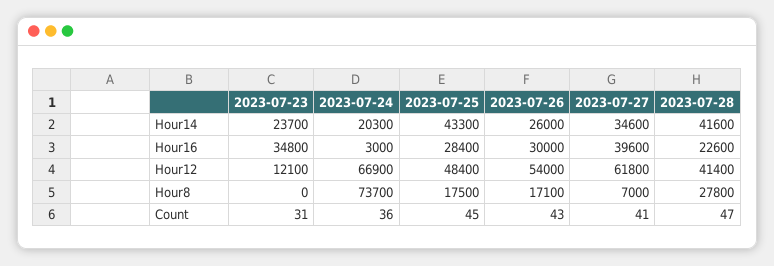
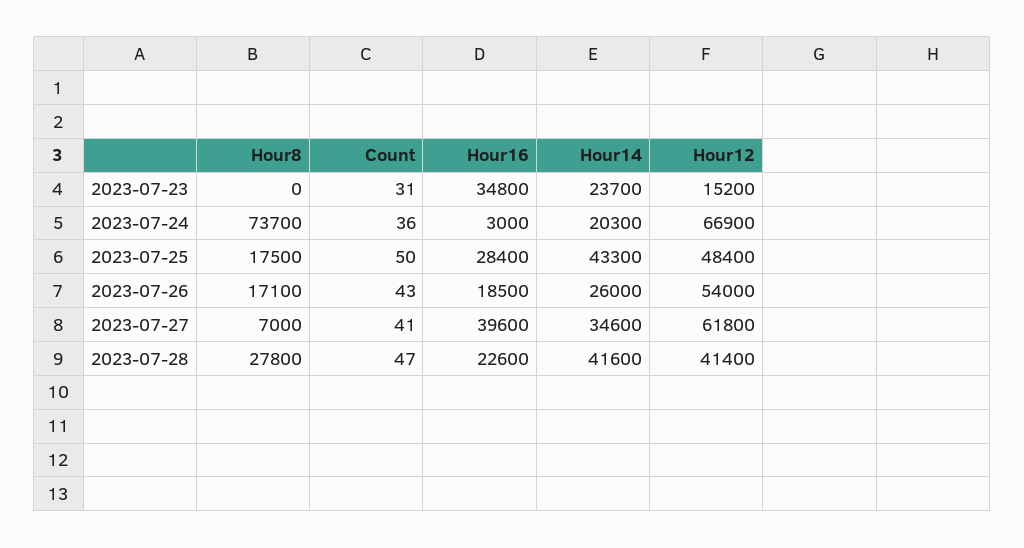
  {
    "2023-07-23": {
      "Hour14": 23700,
      "Hour16": 34800,
-     "Hour12": 12100,
+     "Hour12": 15200,
      "Hour8": 0,
      "Count": 31
    },
    "2023-07-24": {
      "Hour14": 20300,
      "Hour16": 3000,
      "Hour12": 66900,
      "Hour8": 73700,
      "Count": 36
    },
    "2023-07-25": {
      "Hour14": 43300,
      "Hour16": 28400,
      "Hour12": 48400,
      "Hour8": 17500,
-     "Count": 45
+     "Count": 50
    },
    "2023-07-26": {
      "Hour14": 26000,
-     "Hour16": 30000,
+     "Hour16": 18500,
      "Hour12": 54000,
      "Hour8": 17100,
      "Count": 43
    },
    "2023-07-27": {
      "Hour14": 34600,
      "Hour16": 39600,
      "Hour12": 61800,
      "Hour8": 7000,
      "Count": 41
    },
    "2023-07-28": {
      "Hour14": 41600,
      "Hour16": 22600,
      "Hour12": 41400,
      "Hour8": 27800,
      "Count": 47
    }
  }

